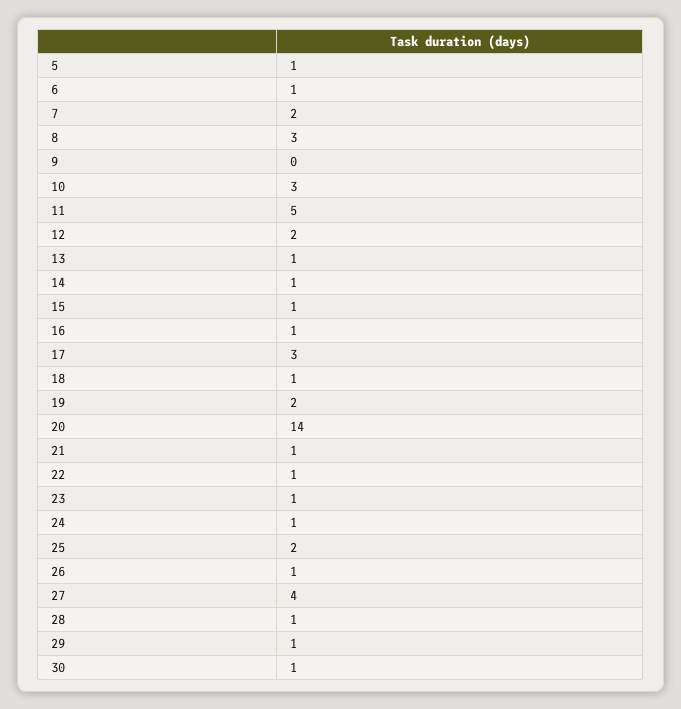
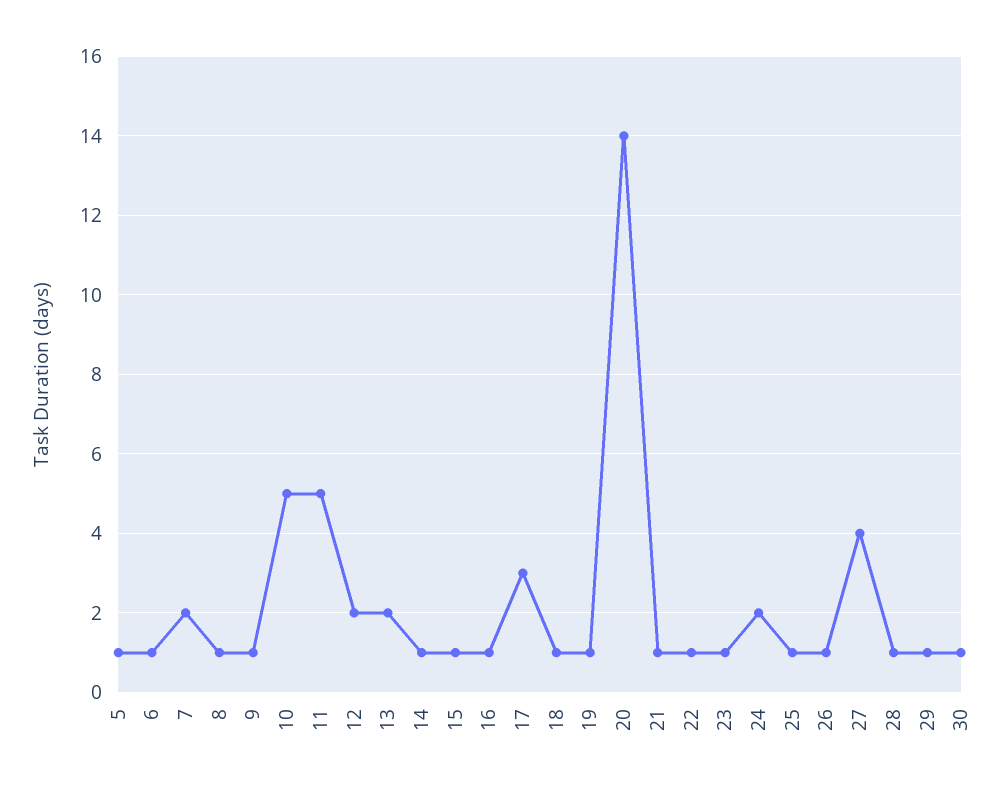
  {
    "5": 1,
    "6": 1,
    "7": 2,
-   "8": 3,
+   "8": 1,
-   "9": 0,
+   "9": 1,
-   "10": 3,
+   "10": 5,
    "11": 5,
    "12": 2,
-   "13": 1,
+   "13": 2,
    "14": 1,
    "15": 1,
    "16": 1,
    "17": 3,
    "18": 1,
-   "19": 2,
+   "19": 1,
    "20": 14,
    "21": 1,
    "22": 1,
    "23": 1,
-   "24": 1,
+   "24": 2,
-   "25": 2,
+   "25": 1,
    "26": 1,
    "27": 4,
    "28": 1,
    "29": 1,
    "30": 1
  }

